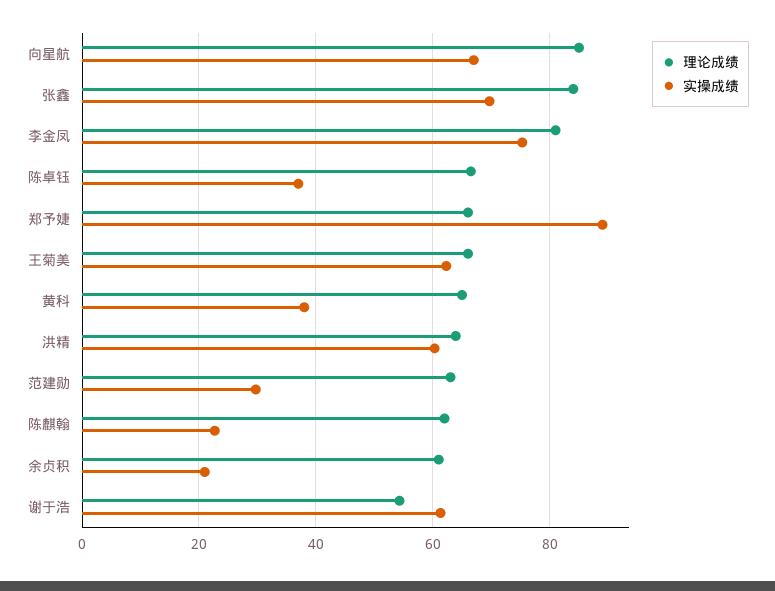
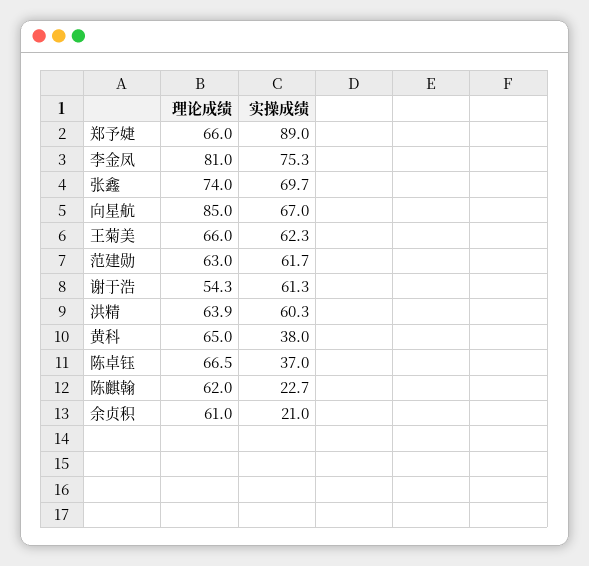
  {
    "理论成绩": {
      "向星航": 85,
-     "张鑫": 84,
+     "张鑫": 74,
      "李金凤": 81,
      "陈卓钰": 66.5,
      "郑予婕": 66,
      "王菊美": 66,
      "黄科": 65,
      "洪精": 63.9,
      "范建勋": 63,
      "陈麒翰": 62,
      "余贞积": 61,
      "谢于浩": 54.3
    },
    "实操成绩": {
      "向星航": 67,
      "张鑫": 69.7,
      "李金凤": 75.3,
      "陈卓钰": 37,
      "郑予婕": 89,
      "王菊美": 62.3,
      "黄科": 38,
      "洪精": 60.3,
-     "范建勋": 30,
+     "范建勋": 61.7,
      "陈麒翰": 22.7,
      "余贞积": 21,
      "谢于浩": 61.3
    }
  }

